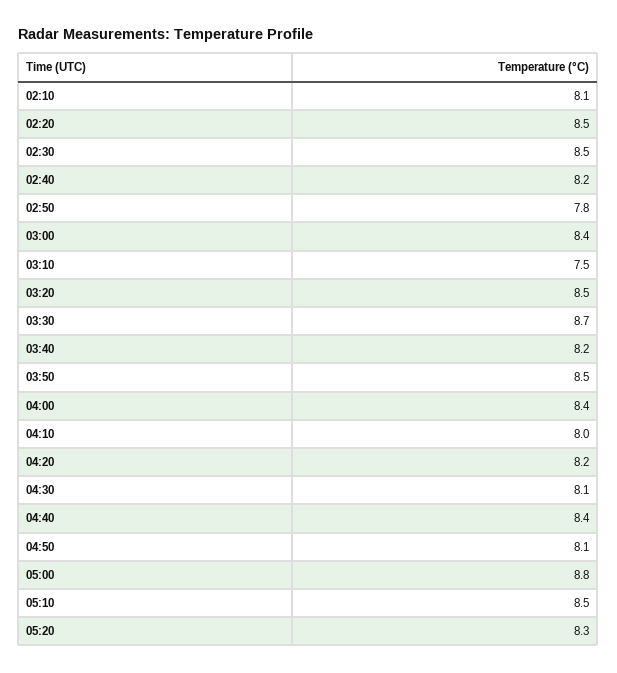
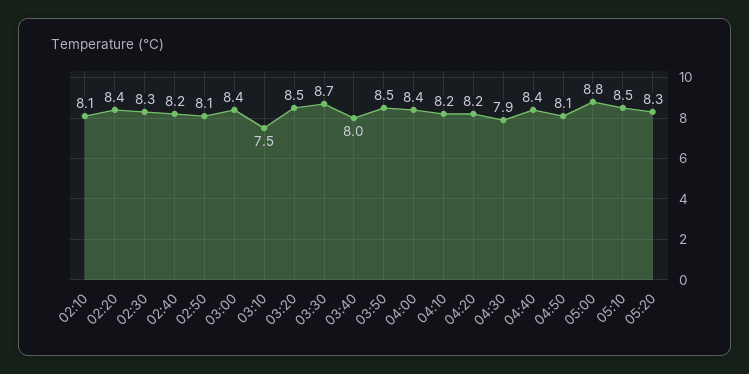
  {
    "02:10": 8.1,
-   "02:20": 8.5,
+   "02:20": 8.4,
-   "02:30": 8.5,
+   "02:30": 8.3,
    "02:40": 8.2,
-   "02:50": 7.8,
+   "02:50": 8.1,
    "03:00": 8.4,
    "03:10": 7.5,
    "03:20": 8.5,
    "03:30": 8.7,
-   "03:40": 8.2,
+   "03:40": 8,
    "03:50": 8.5,
    "04:00": 8.4,
-   "04:10": 8,
+   "04:10": 8.2,
    "04:20": 8.2,
-   "04:30": 8.1,
+   "04:30": 7.9,
    "04:40": 8.4,
    "04:50": 8.1,
    "05:00": 8.8,
    "05:10": 8.5,
    "05:20": 8.3
  }

